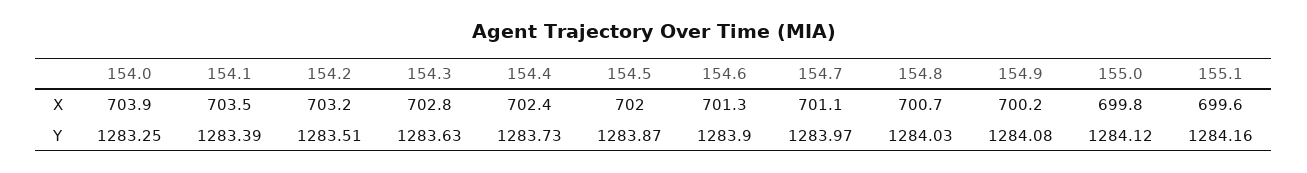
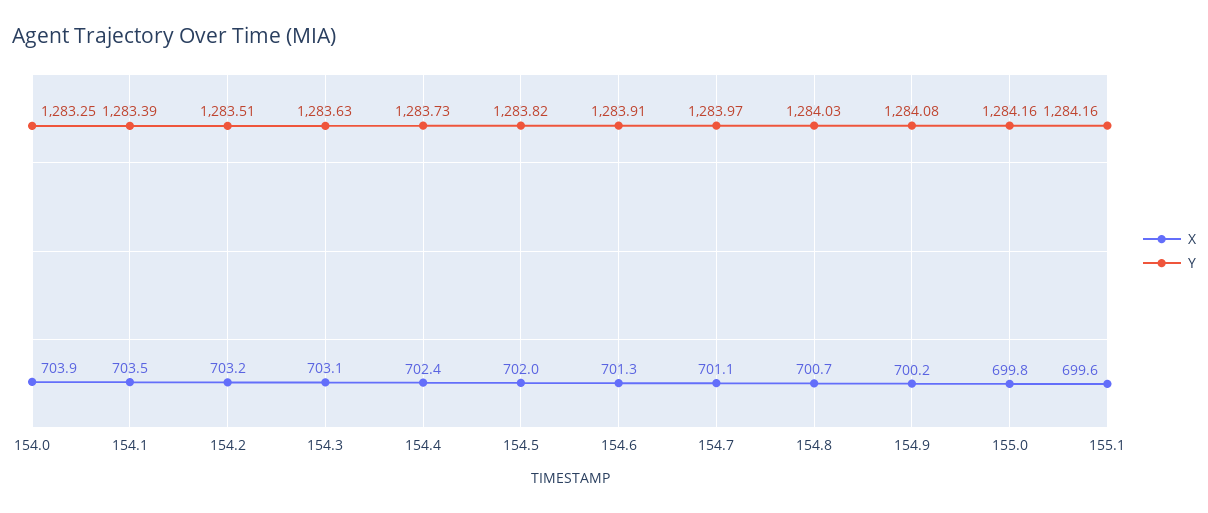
  {
    "X": {
      "154.0": 703.9,
      "154.1": 703.5,
      "154.2": 703.2,
-     "154.3": 702.8,
+     "154.3": 703.1,
      "154.4": 702.4,
      "154.5": 702,
      "154.6": 701.3,
      "154.7": 701.1,
      "154.8": 700.7,
      "154.9": 700.2,
      "155.0": 699.8,
      "155.1": 699.6
    },
    "Y": {
      "154.0": 1283.25,
      "154.1": 1283.39,
      "154.2": 1283.51,
      "154.3": 1283.63,
      "154.4": 1283.73,
-     "154.5": 1283.87,
+     "154.5": 1283.82,
-     "154.6": 1283.9,
+     "154.6": 1283.91,
      "154.7": 1283.97,
      "154.8": 1284.03,
      "154.9": 1284.08,
-     "155.0": 1284.12,
+     "155.0": 1284.16,
      "155.1": 1284.16
    }
  }

